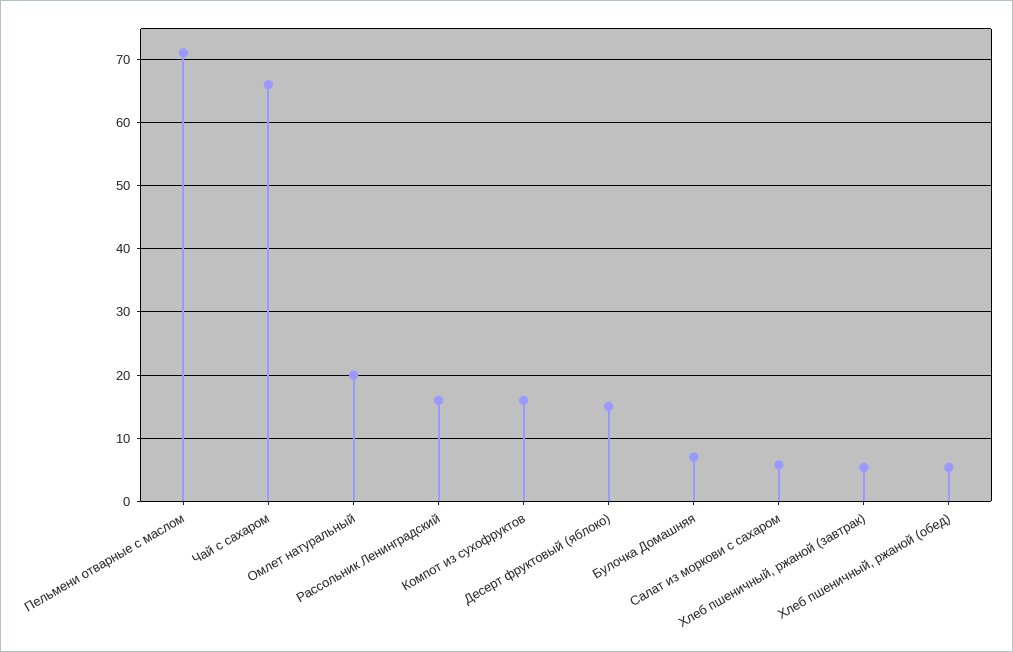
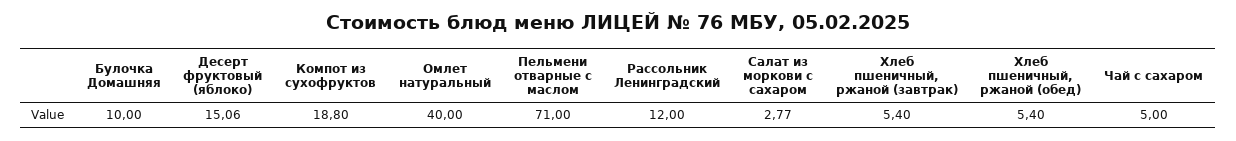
  {
    "Пельмени отварные с маслом": 71,
-   "Чай с сахаром": 66,
+   "Чай с сахаром": 5,
-   "Омлет натуральный": 20,
+   "Омлет натуральный": 40,
-   "Рассольник Ленинградский": 16,
+   "Рассольник Ленинградский": 12,
-   "Компот из сухофруктов": 16,
+   "Компот из сухофруктов": 18.8,
    "Десерт фруктовый (яблоко)": 15.06,
-   "Булочка Домашняя": 7,
+   "Булочка Домашняя": 10,
-   "Салат из моркови с сахаром": 6,
+   "Салат из моркови с сахаром": 2.77,
    "Хлеб пшеничный, ржаной (завтрак)": 5.4,
    "Хлеб пшеничный, ржаной (обед)": 5.4
  }

